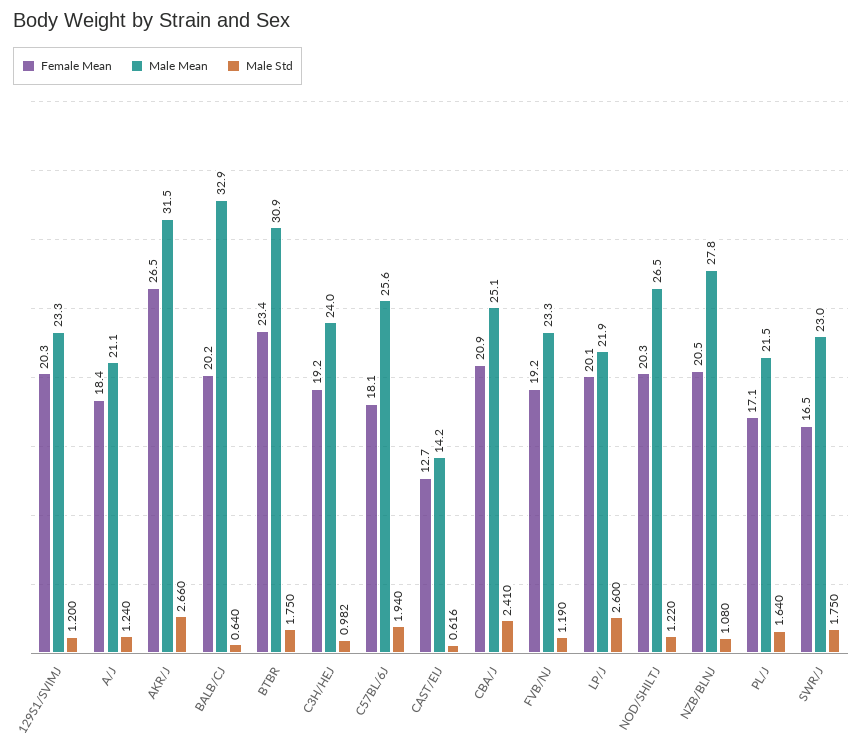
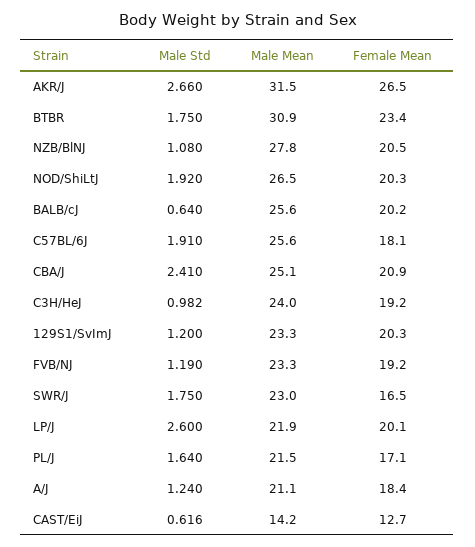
  {
    "Female Mean": {
      "129S1/SVIMJ": 20.3,
      "A/J": 18.4,
      "AKR/J": 26.5,
      "BALB/CJ": 20.2,
      "BTBR": 23.4,
      "C3H/HEJ": 19.2,
      "C57BL/6J": 18.1,
      "CAST/EIJ": 12.7,
      "CBA/J": 20.9,
      "FVB/NJ": 19.2,
      "LP/J": 20.1,
      "NOD/SHILTJ": 20.3,
      "NZB/BLNJ": 20.5,
      "PL/J": 17.1,
      "SWR/J": 16.5
    },
    "Male Mean": {
      "129S1/SVIMJ": 23.3,
      "A/J": 21.1,
      "AKR/J": 31.5,
-     "BALB/CJ": 32.9,
+     "BALB/CJ": 25.6,
      "BTBR": 30.9,
      "C3H/HEJ": 24,
      "C57BL/6J": 25.6,
      "CAST/EIJ": 14.2,
      "CBA/J": 25.1,
      "FVB/NJ": 23.3,
      "LP/J": 21.9,
      "NOD/SHILTJ": 26.5,
      "NZB/BLNJ": 27.8,
      "PL/J": 21.5,
      "SWR/J": 23
    },
    "Male Std": {
      "129S1/SVIMJ": 1.2,
      "A/J": 1.24,
      "AKR/J": 2.66,
      "BALB/CJ": 0.64,
      "BTBR": 1.75,
      "C3H/HEJ": 0.982,
-     "C57BL/6J": 1.94,
+     "C57BL/6J": 1.91,
      "CAST/EIJ": 0.616,
      "CBA/J": 2.41,
      "FVB/NJ": 1.19,
      "LP/J": 2.6,
-     "NOD/SHILTJ": 1.22,
+     "NOD/SHILTJ": 1.92,
      "NZB/BLNJ": 1.08,
      "PL/J": 1.64,
      "SWR/J": 1.75
    }
  }

